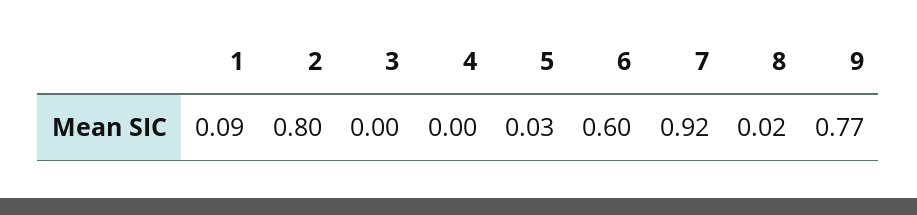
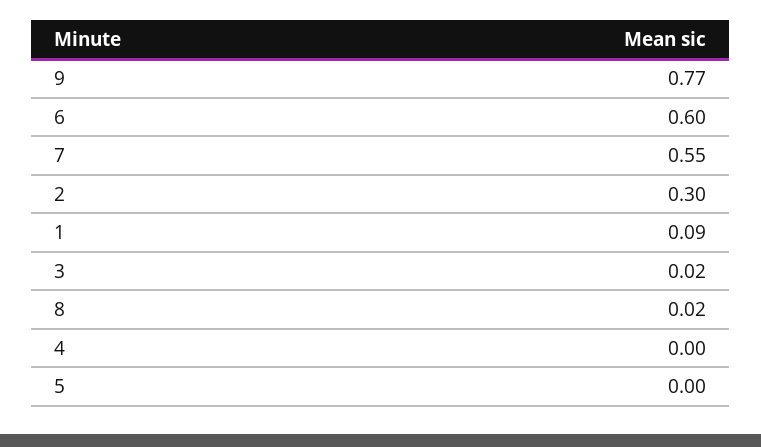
  {
    "1": 0.09,
-   "2": 0.8,
+   "2": 0.3,
-   "3": 0,
+   "3": 0.02,
    "4": 0,
-   "5": 0.03,
+   "5": 0,
    "6": 0.6,
-   "7": 0.92,
+   "7": 0.55,
    "8": 0.02,
    "9": 0.77
  }

